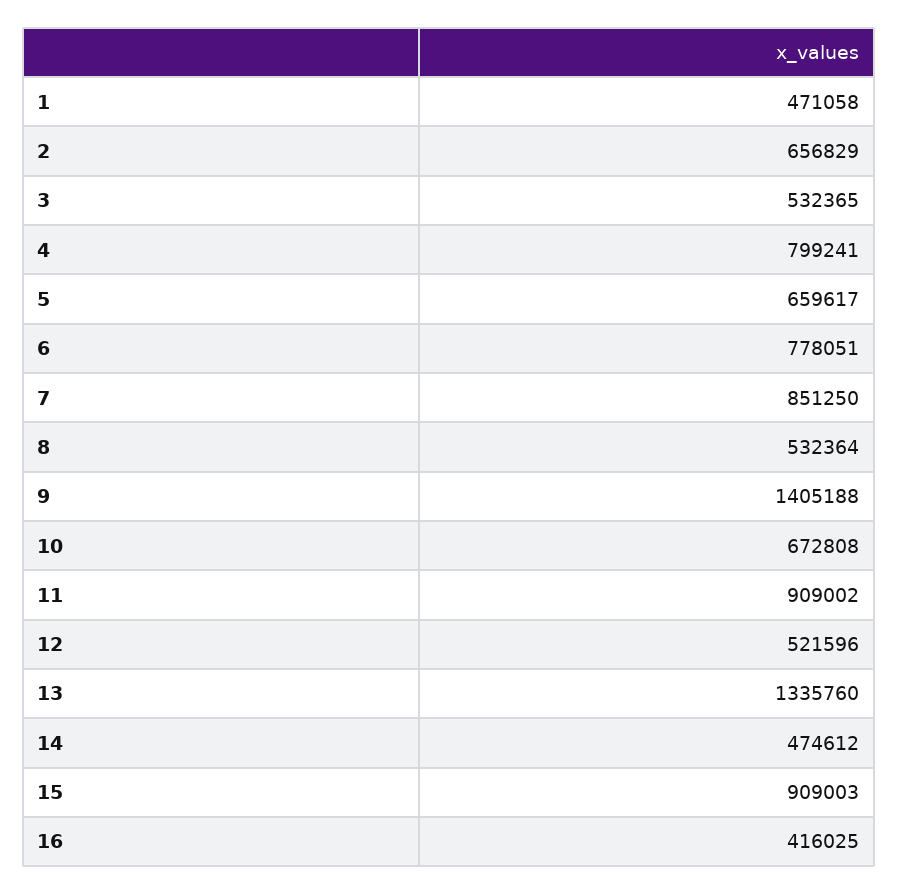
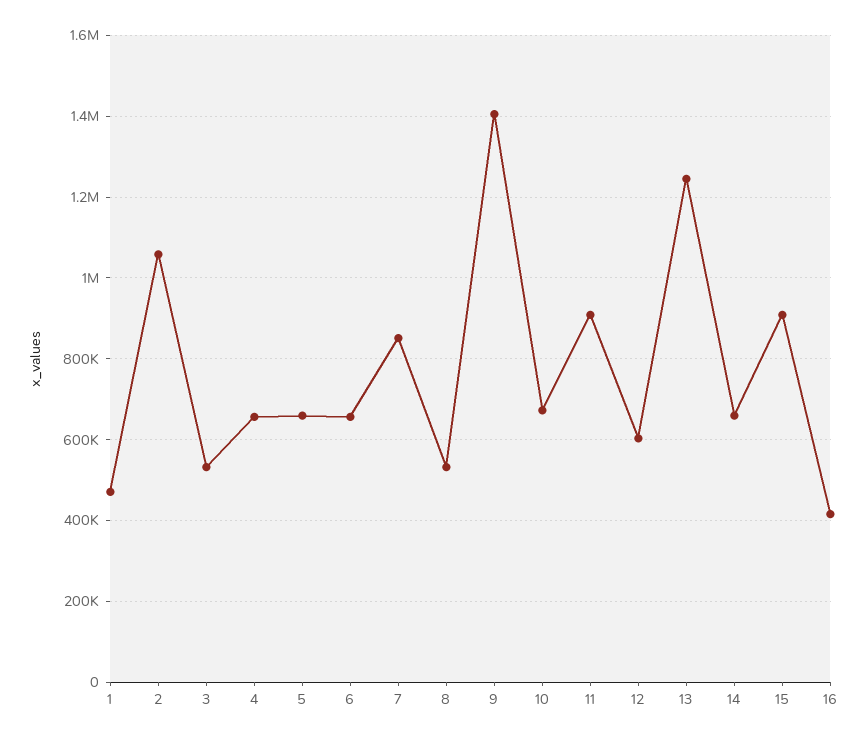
  {
    "1": 471058,
-   "2": 656829,
+   "2": 1060000,
    "3": 532365,
-   "4": 799241,
+   "4": 660000,
    "5": 659617,
-   "6": 778051,
+   "6": 660000,
    "7": 851250,
    "8": 532364,
    "9": 1405188,
    "10": 672808,
    "11": 909002,
-   "12": 521596,
+   "12": 600000,
-   "13": 1335760,
+   "13": 1240000,
-   "14": 474612,
+   "14": 660000,
    "15": 909003,
    "16": 416025
  }

